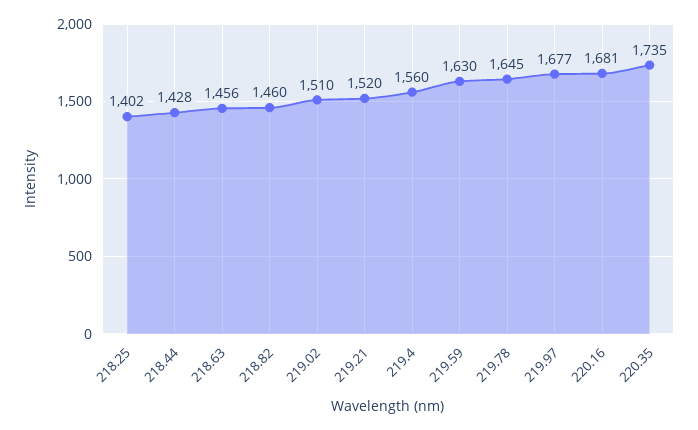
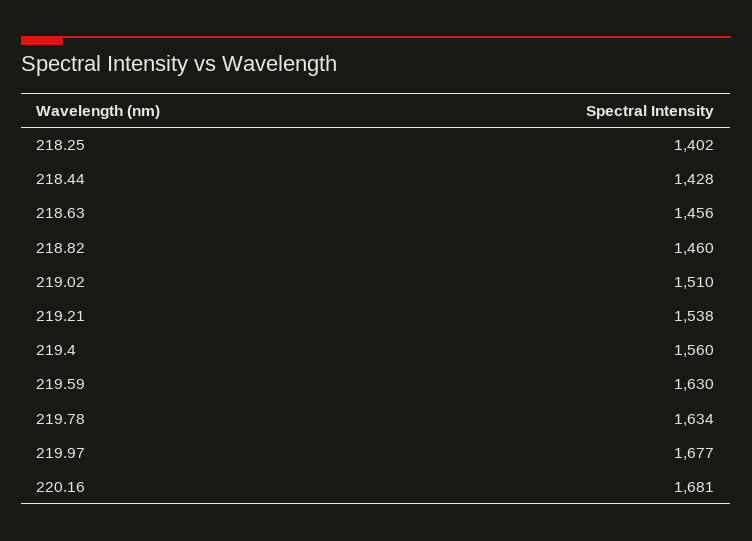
  {
    "218.25": 1402,
    "218.44": 1428,
    "218.63": 1456,
    "218.82": 1460,
    "219.02": 1510,
-   "219.21": 1520,
+   "219.21": 1538,
    "219.4": 1560,
    "219.59": 1630,
-   "219.78": 1645,
+   "219.78": 1634,
    "219.97": 1677,
-   "220.16": 1681,
+   "220.16": 1681
-   "220.35": 1735
  }

